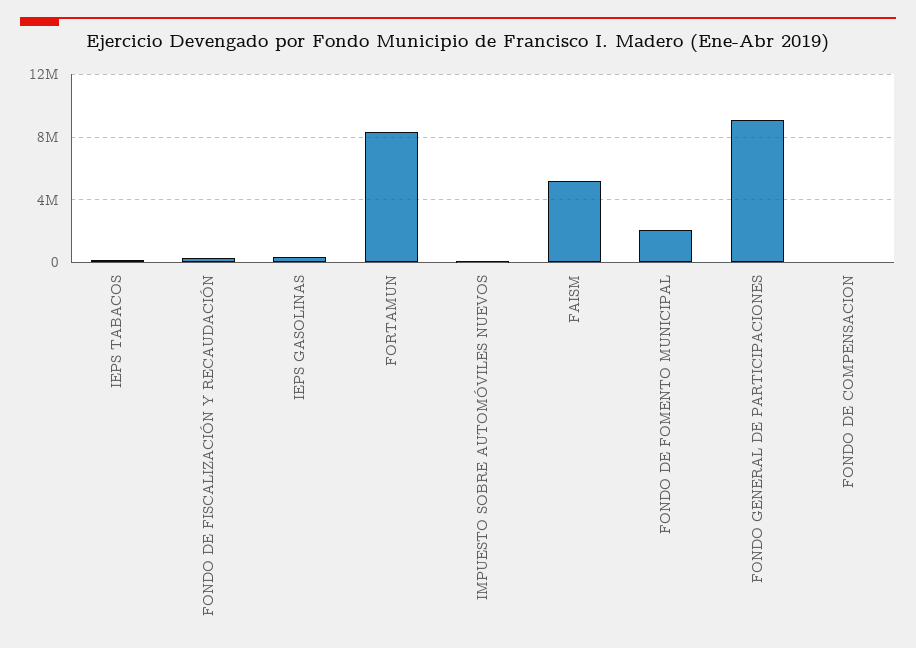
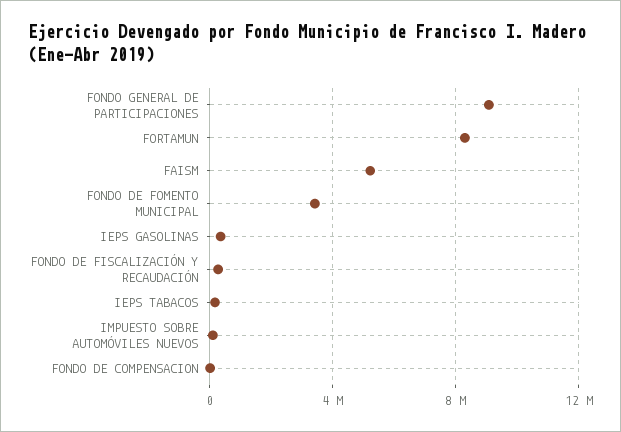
  {
    "IEPS TABACOS": 0,
    "FONDO DE FISCALIZACIÓN Y RECAUDACIÓN": 500000,
    "IEPS GASOLINAS": 500000,
    "FORTAMUN": 8500000,
    "IMPUESTO SOBRE AUTOMÓVILES NUEVOS": 0,
    "FAISM": 5000000,
-   "FONDO DE FOMENTO MUNICIPAL": 2000000,
+   "FONDO DE FOMENTO MUNICIPAL": 3500000,
    "FONDO GENERAL DE PARTICIPACIONES": 9000000,
    "FONDO DE COMPENSACION": 0
  }

